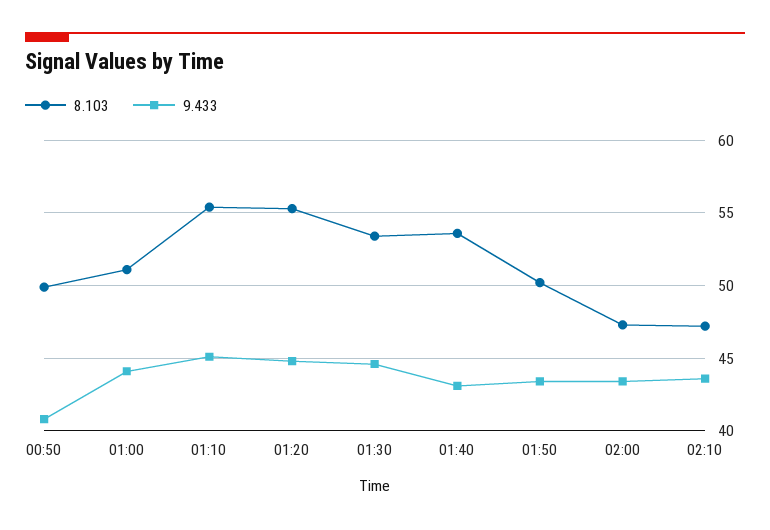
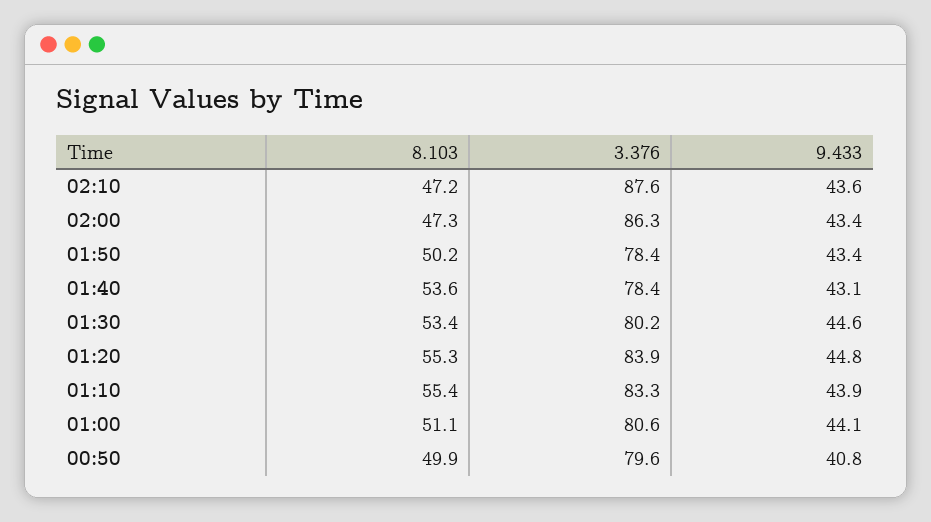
  {
    "8.103": {
      "00:50": 49.9,
      "01:00": 51.1,
      "01:10": 55.4,
      "01:20": 55.3,
      "01:30": 53.4,
      "01:40": 53.6,
      "01:50": 50.2,
      "02:00": 47.3,
      "02:10": 47.2
    },
    "9.433": {
      "00:50": 40.8,
      "01:00": 44.1,
-     "01:10": 45,
+     "01:10": 43.9,
      "01:20": 44.8,
      "01:30": 44.6,
      "01:40": 43.1,
      "01:50": 43.4,
      "02:00": 43.4,
      "02:10": 43.6
-   }
+   },
+   "3.376": {
+     "02:10": 87.6,
+     "02:00": 86.3,
+     "01:50": 78.4,
+     "01:40": 78.4,
+     "01:30": 80.2,
+     "01:20": 83.9,
+     "01:10": 83.3,
+     "01:00": 80.6,
+     "00:50": 79.6
+   }
  }

